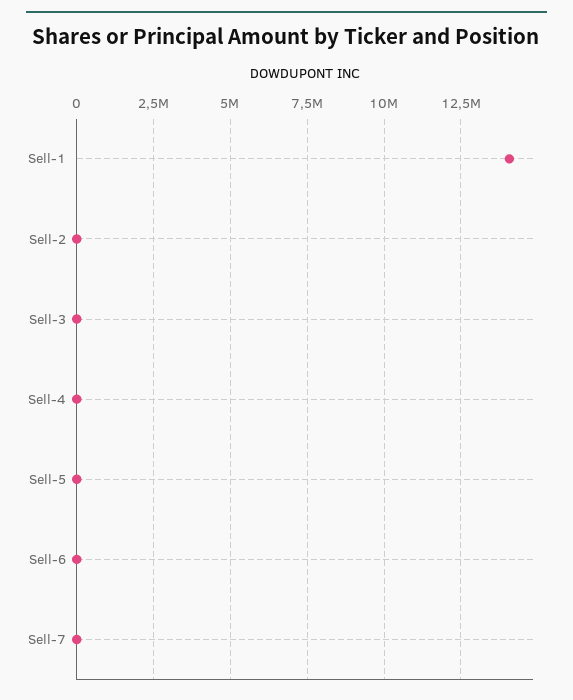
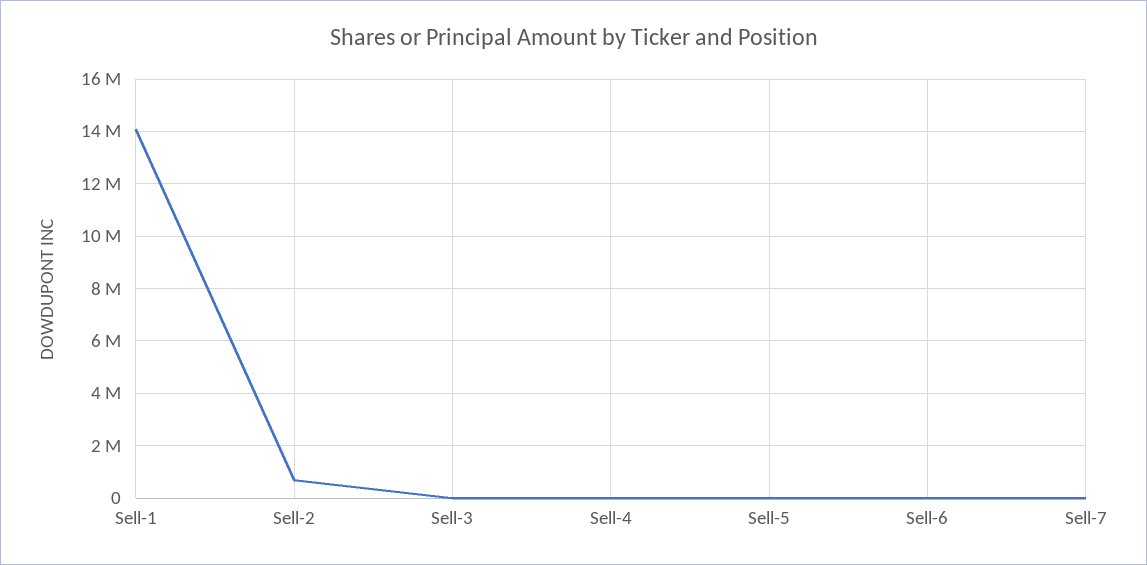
  {
    "Sell-1": 14000000,
-   "Sell-2": 0,
+   "Sell-2": 750000,
    "Sell-3": 0,
    "Sell-4": 0,
    "Sell-5": 0,
    "Sell-6": 0,
    "Sell-7": 0
  }

